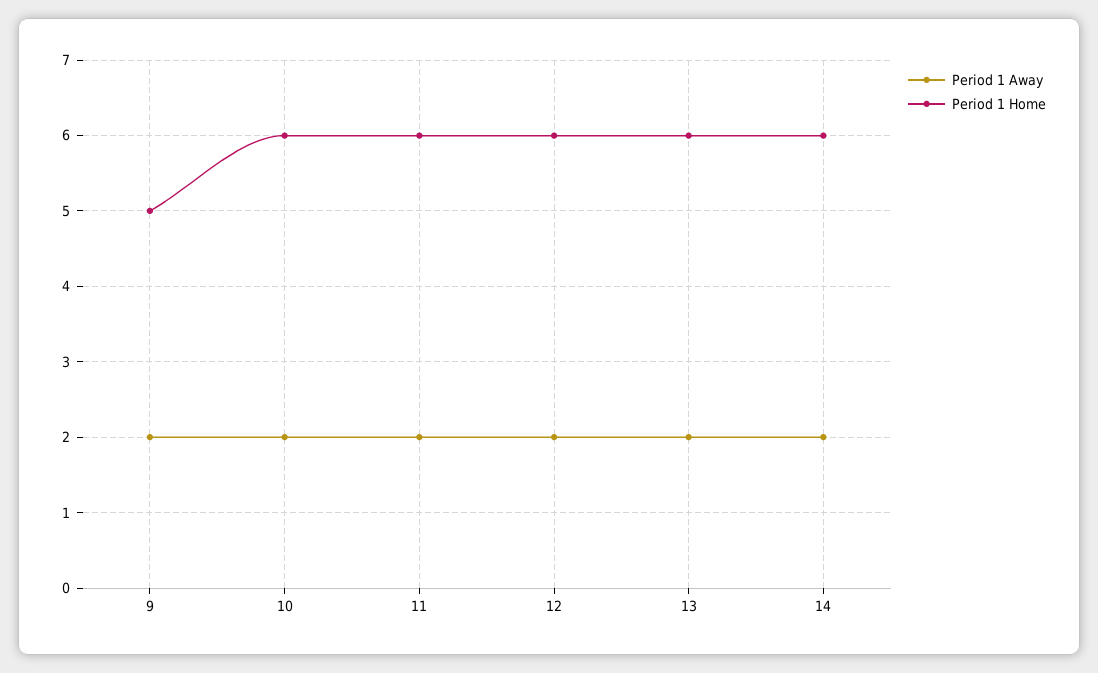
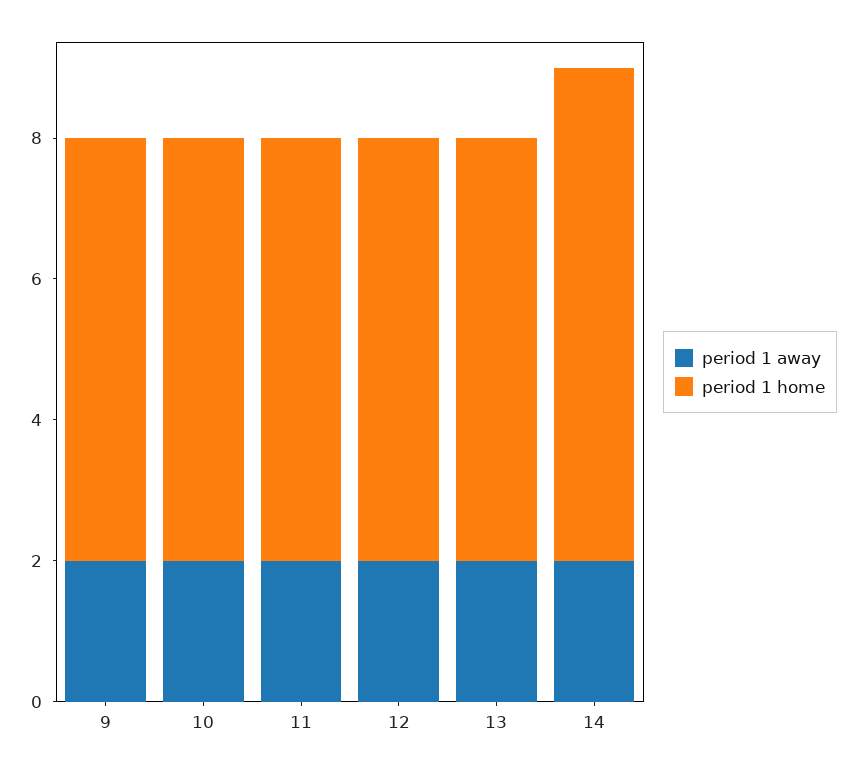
  {
    "Period 1 Away": {
      "9": 2,
      "10": 2,
      "11": 2,
      "12": 2,
      "13": 2,
      "14": 2
    },
    "Period 1 Home": {
-     "9": 5,
+     "9": 6,
      "10": 6,
      "11": 6,
      "12": 6,
      "13": 6,
-     "14": 6
+     "14": 7
    }
  }

